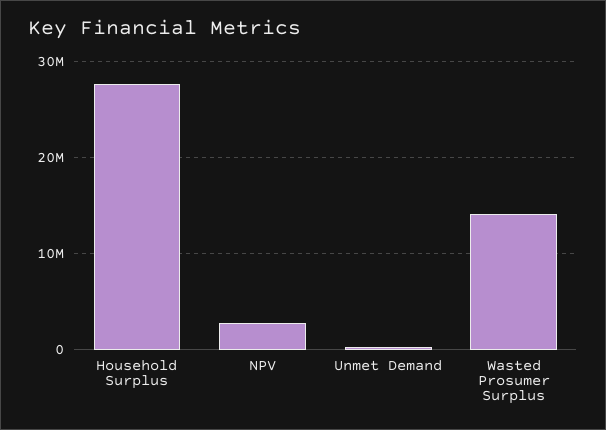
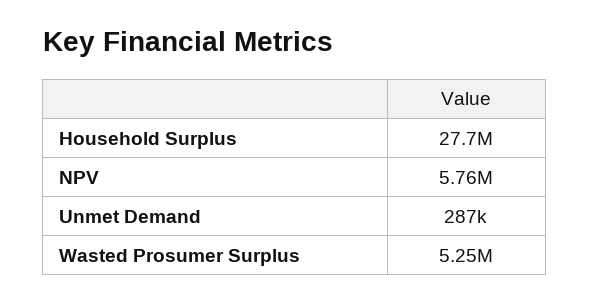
  {
    "Household Surplus": 27700000,
-   "NPV": 3000000,
+   "NPV": 5760000,
    "Unmet Demand": 287000,
-   "Wasted Prosumer Surplus": 14000000
+   "Wasted Prosumer Surplus": 5250000
  }

